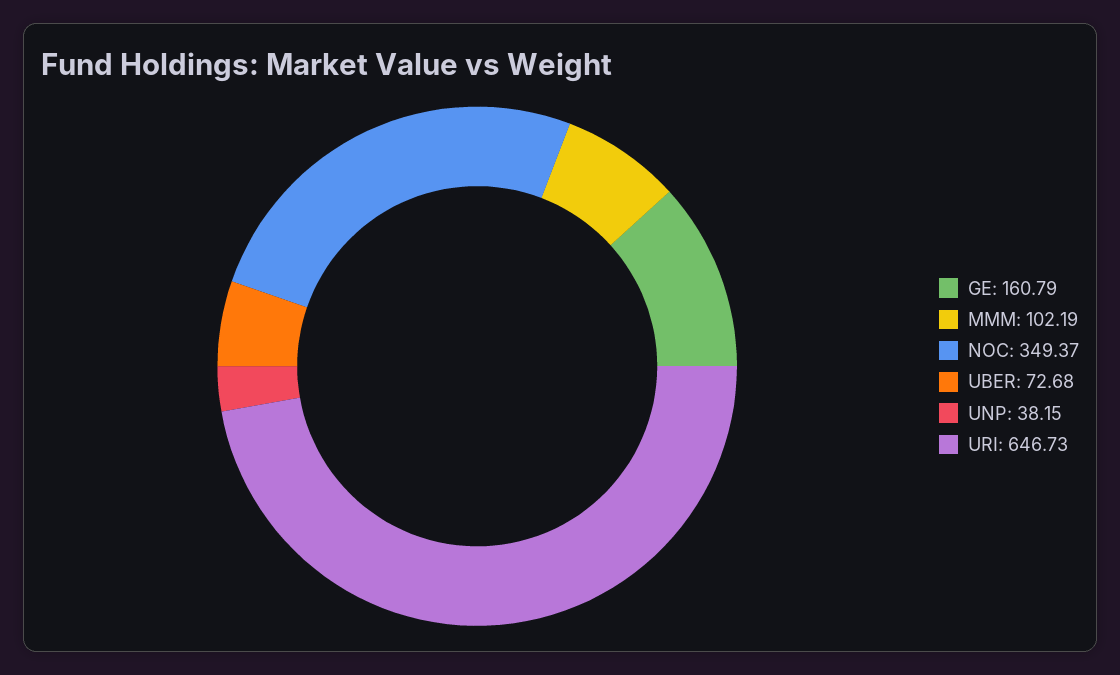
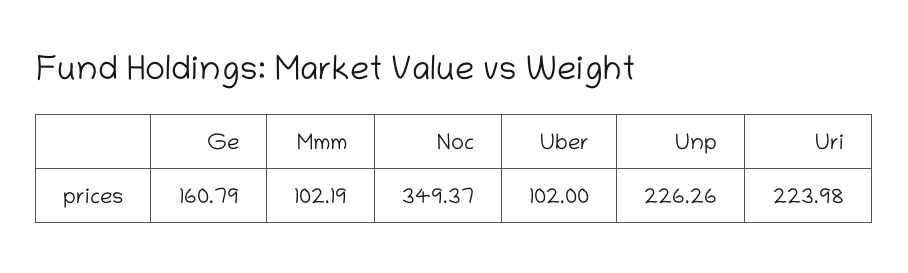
  {
    "GE": 160.79,
    "MMM": 102.19,
    "NOC": 349.37,
-   "UBER": 72.68,
+   "UBER": 102,
-   "UNP": 38.15,
+   "UNP": 226.26,
-   "URI": 646.73
+   "URI": 223.98
  }

